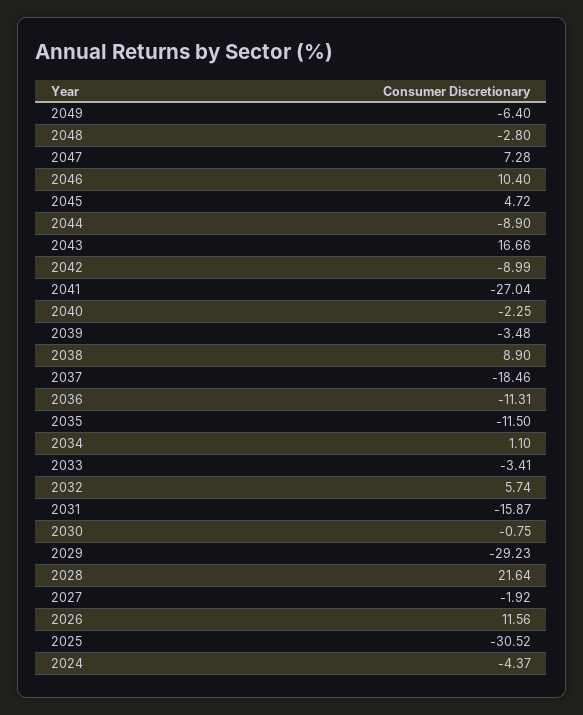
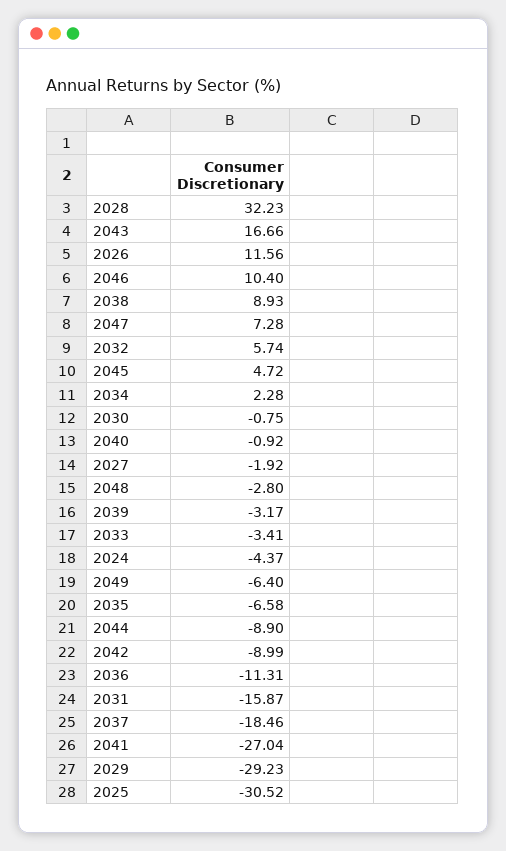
  {
    "2049": -6.4,
    "2048": -2.8,
    "2047": 7.28,
    "2046": 10.4,
    "2045": 4.72,
    "2044": -8.9,
    "2043": 16.66,
    "2042": -8.99,
    "2041": -27.04,
-   "2040": -2.25,
+   "2040": -0.92,
-   "2039": -3.48,
+   "2039": -3.17,
-   "2038": 8.9,
+   "2038": 8.93,
    "2037": -18.46,
    "2036": -11.31,
-   "2035": -11.5,
+   "2035": -6.58,
-   "2034": 1.1,
+   "2034": 2.28,
    "2033": -3.41,
    "2032": 5.74,
    "2031": -15.87,
    "2030": -0.75,
    "2029": -29.23,
-   "2028": 21.64,
+   "2028": 32.23,
    "2027": -1.92,
    "2026": 11.56,
    "2025": -30.52,
    "2024": -4.37
  }

